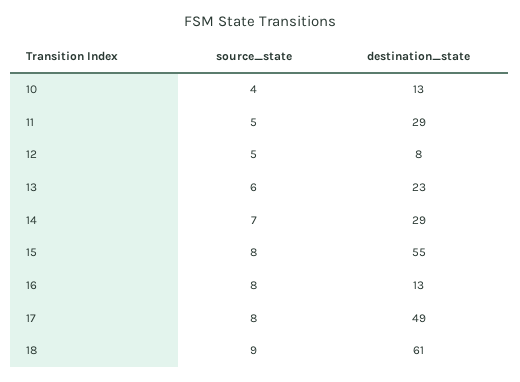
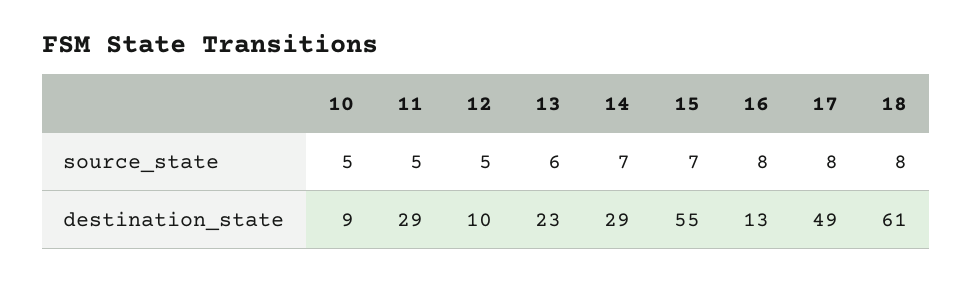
  {
    "source_state": {
-     "10": 4,
+     "10": 5,
      "11": 5,
      "12": 5,
      "13": 6,
      "14": 7,
-     "15": 8,
+     "15": 7,
      "16": 8,
      "17": 8,
-     "18": 9
+     "18": 8
    },
    "destination_state": {
-     "10": 13,
+     "10": 9,
      "11": 29,
-     "12": 8,
+     "12": 10,
      "13": 23,
      "14": 29,
      "15": 55,
      "16": 13,
      "17": 49,
      "18": 61
    }
  }

